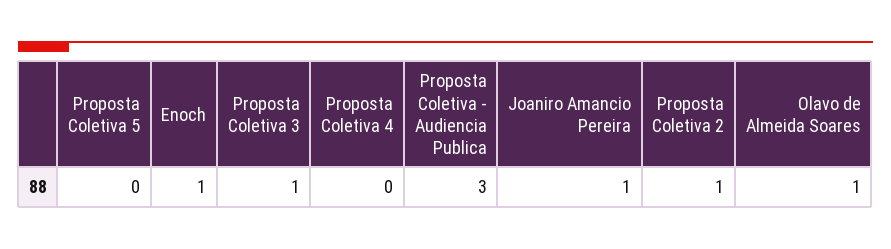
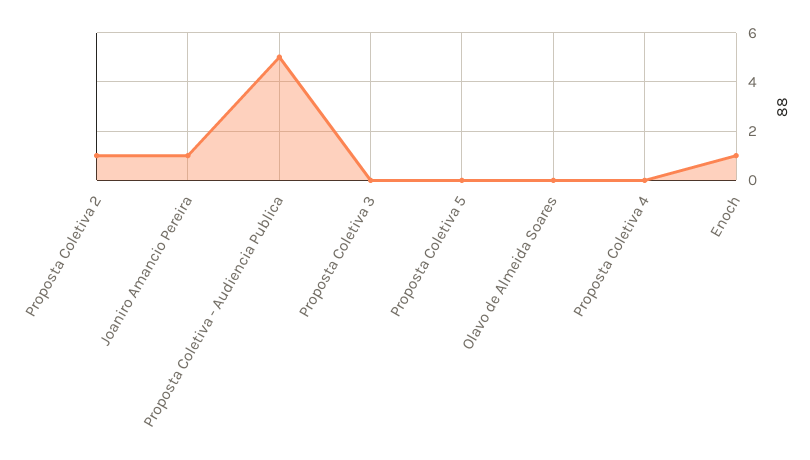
  {
    "Proposta Coletiva 5": 0,
    "Enoch": 1,
-   "Proposta Coletiva 3": 1,
+   "Proposta Coletiva 3": 0,
    "Proposta Coletiva 4": 0,
-   "Proposta Coletiva - Audiencia Publica": 3,
+   "Proposta Coletiva - Audiencia Publica": 5,
    "Joaniro Amancio Pereira": 1,
    "Proposta Coletiva 2": 1,
-   "Olavo de Almeida Soares": 1
+   "Olavo de Almeida Soares": 0
  }

